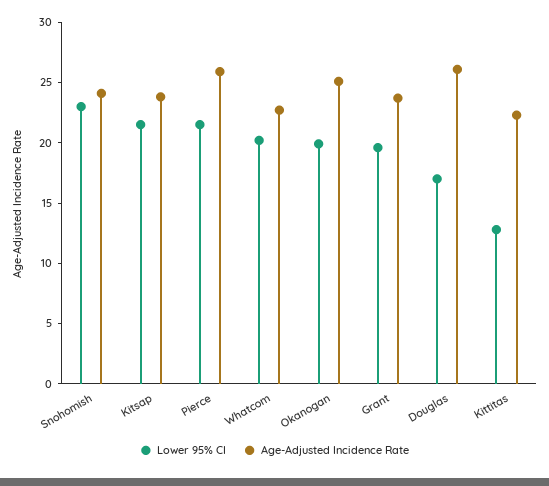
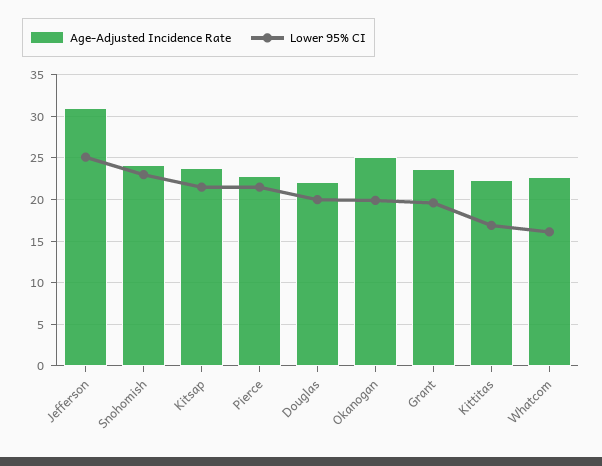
  {
    "Lower 95% CI": {
      "Snohomish": 23,
      "Kitsap": 22,
      "Pierce": 22,
-     "Whatcom": 20,
+     "Whatcom": 16,
      "Okanogan": 20,
      "Grant": 20,
-     "Douglas": 17,
+     "Douglas": 20,
-     "Kittitas": 13
+     "Kittitas": 17,
+     "Jefferson": 25
    },
    "Age-Adjusted Incidence Rate": {
      "Snohomish": 24,
      "Kitsap": 24,
-     "Pierce": 26,
+     "Pierce": 23,
      "Whatcom": 23,
      "Okanogan": 25,
      "Grant": 24,
-     "Douglas": 26,
+     "Douglas": 22,
-     "Kittitas": 22
+     "Kittitas": 22,
+     "Jefferson": 31
    }
  }

